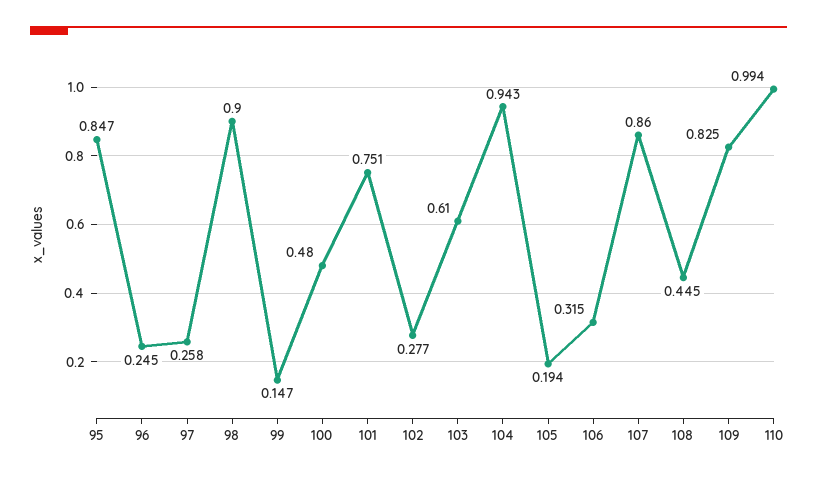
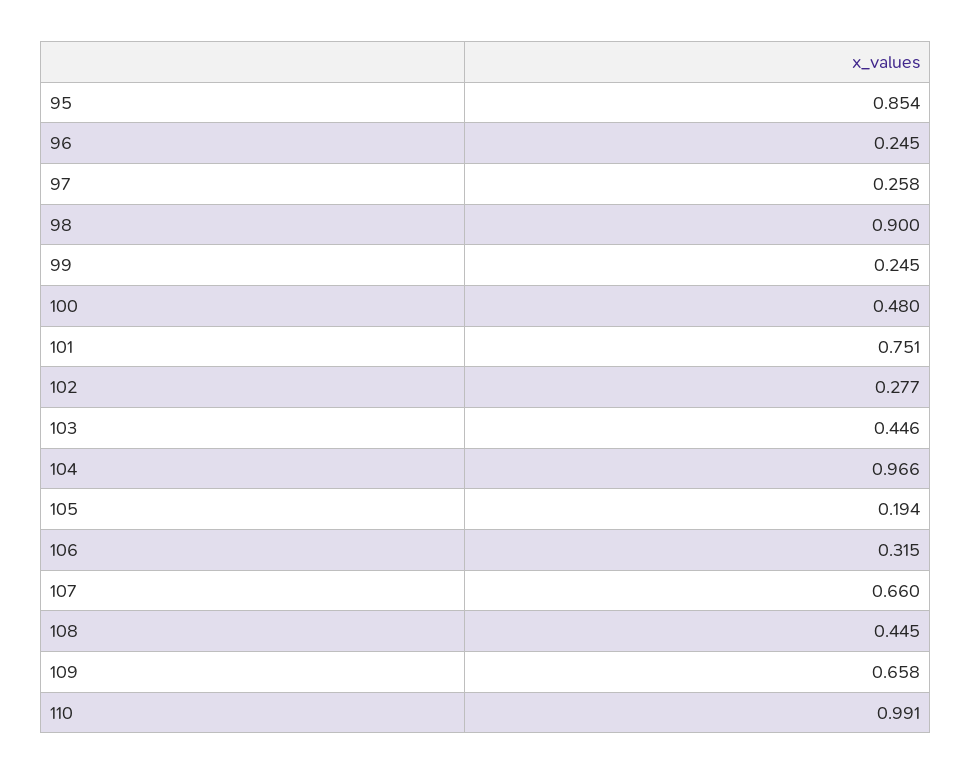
  {
-   "95": 0.847,
+   "95": 0.854,
    "96": 0.245,
    "97": 0.258,
    "98": 0.9,
-   "99": 0.147,
+   "99": 0.245,
    "100": 0.48,
    "101": 0.751,
    "102": 0.277,
-   "103": 0.61,
+   "103": 0.446,
-   "104": 0.943,
+   "104": 0.966,
    "105": 0.194,
    "106": 0.315,
-   "107": 0.86,
+   "107": 0.66,
    "108": 0.445,
-   "109": 0.825,
+   "109": 0.658,
-   "110": 0.994
+   "110": 0.991
  }

